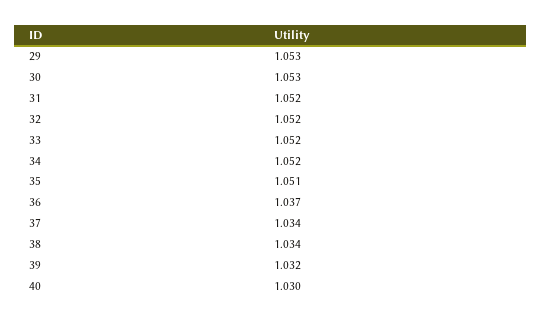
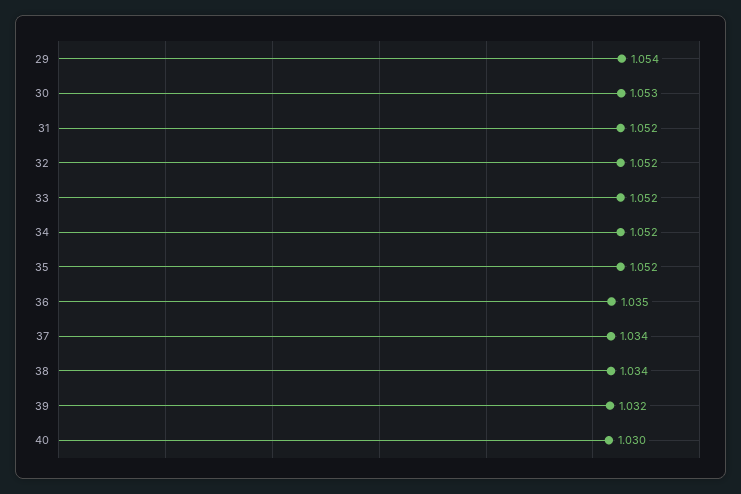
  {
-   "29": 1.053,
+   "29": 1.054,
    "30": 1.053,
    "31": 1.052,
    "32": 1.052,
    "33": 1.052,
    "34": 1.052,
-   "35": 1.051,
+   "35": 1.052,
-   "36": 1.037,
+   "36": 1.035,
    "37": 1.034,
    "38": 1.034,
    "39": 1.032,
    "40": 1.03
  }

